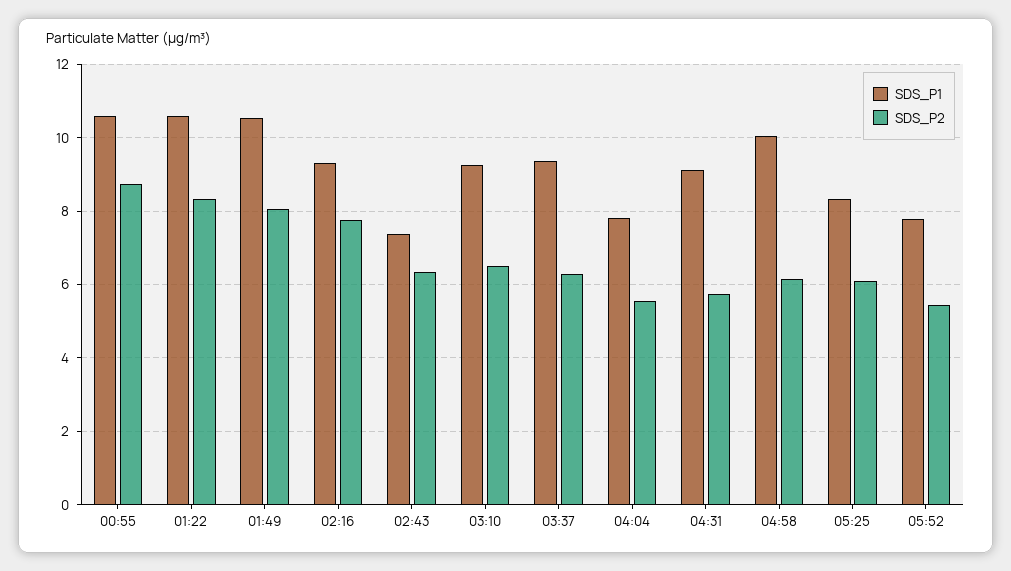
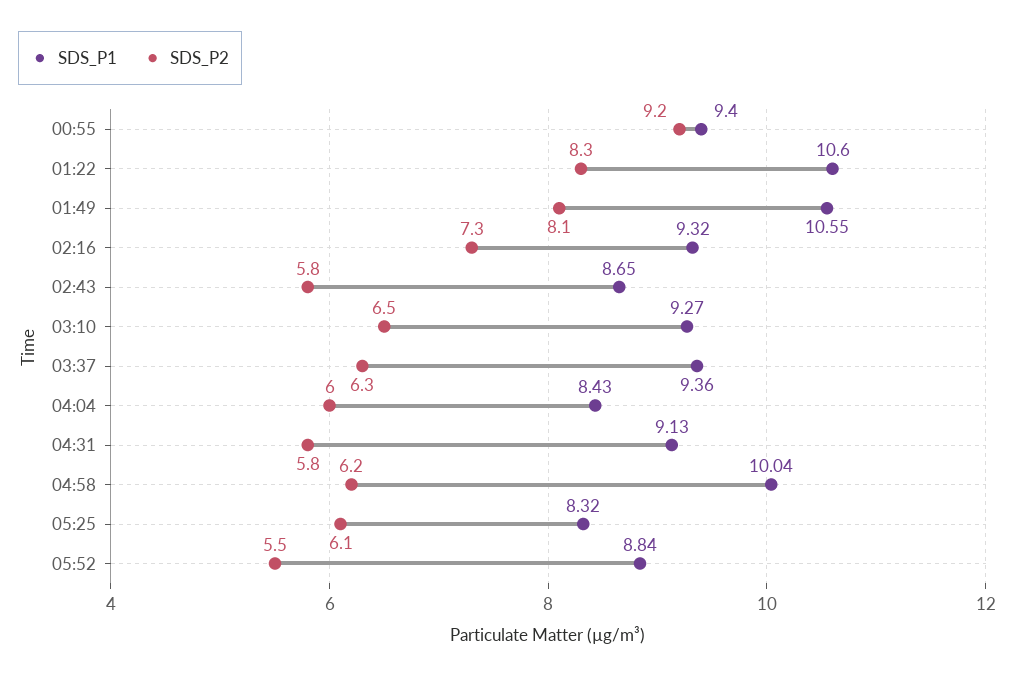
  {
    "SDS_P1": {
-     "00:55": 10.6,
+     "00:55": 9.4,
      "01:22": 10.6,
      "01:49": 10.55,
      "02:16": 9.32,
-     "02:43": 7.4,
+     "02:43": 8.65,
      "03:10": 9.27,
      "03:37": 9.36,
-     "04:04": 7.8,
+     "04:04": 8.43,
      "04:31": 9.13,
      "04:58": 10.04,
      "05:25": 8.32,
-     "05:52": 7.8
+     "05:52": 8.84
    },
    "SDS_P2": {
-     "00:55": 8.8,
+     "00:55": 9.2,
      "01:22": 8.3,
      "01:49": 8.1,
-     "02:16": 7.8,
+     "02:16": 7.3,
-     "02:43": 6.4,
+     "02:43": 5.8,
      "03:10": 6.5,
      "03:37": 6.3,
-     "04:04": 5.6,
+     "04:04": 6,
      "04:31": 5.8,
      "04:58": 6.2,
      "05:25": 6.1,
      "05:52": 5.5
    }
  }

